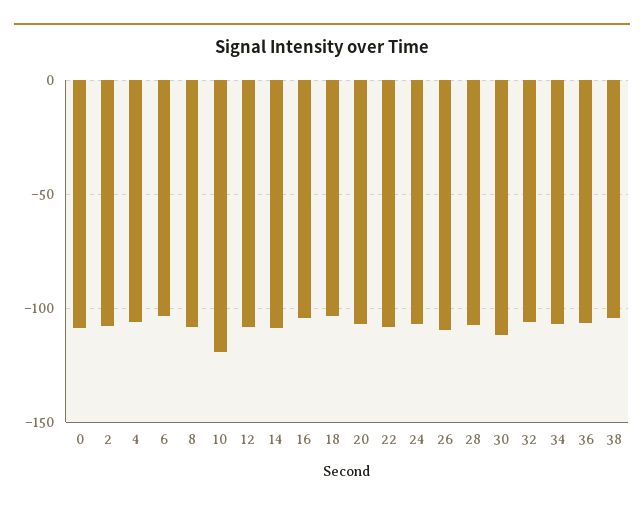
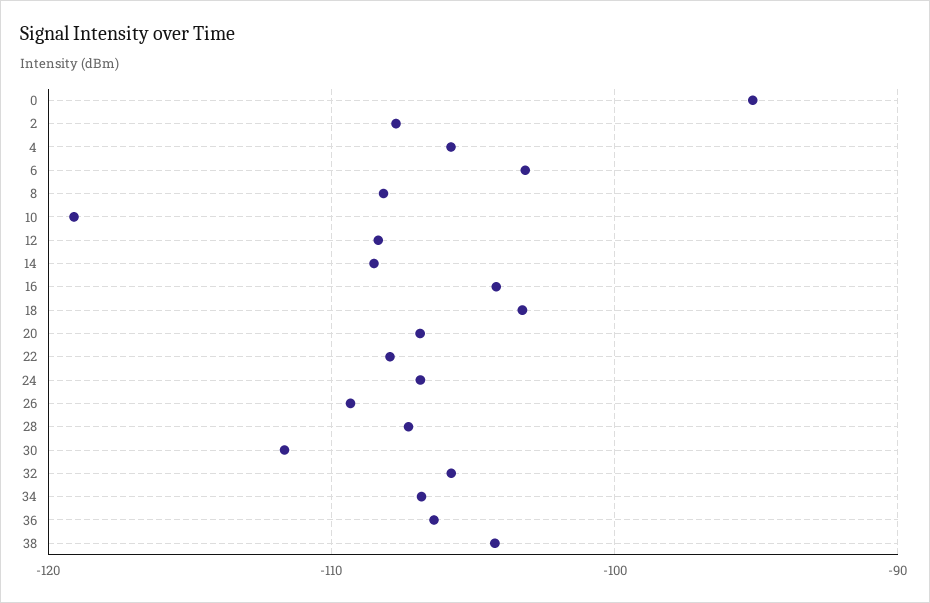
  {
-   "0": -110,
+   "0": -95,
    "2": -108,
    "4": -106,
    "6": -103,
    "8": -108,
    "10": -119,
    "12": -108,
    "14": -109,
    "16": -104,
    "18": -103,
    "20": -107,
    "22": -108,
    "24": -107,
    "26": -109,
    "28": -107,
    "30": -112,
    "32": -106,
    "34": -107,
    "36": -106,
    "38": -104
  }

